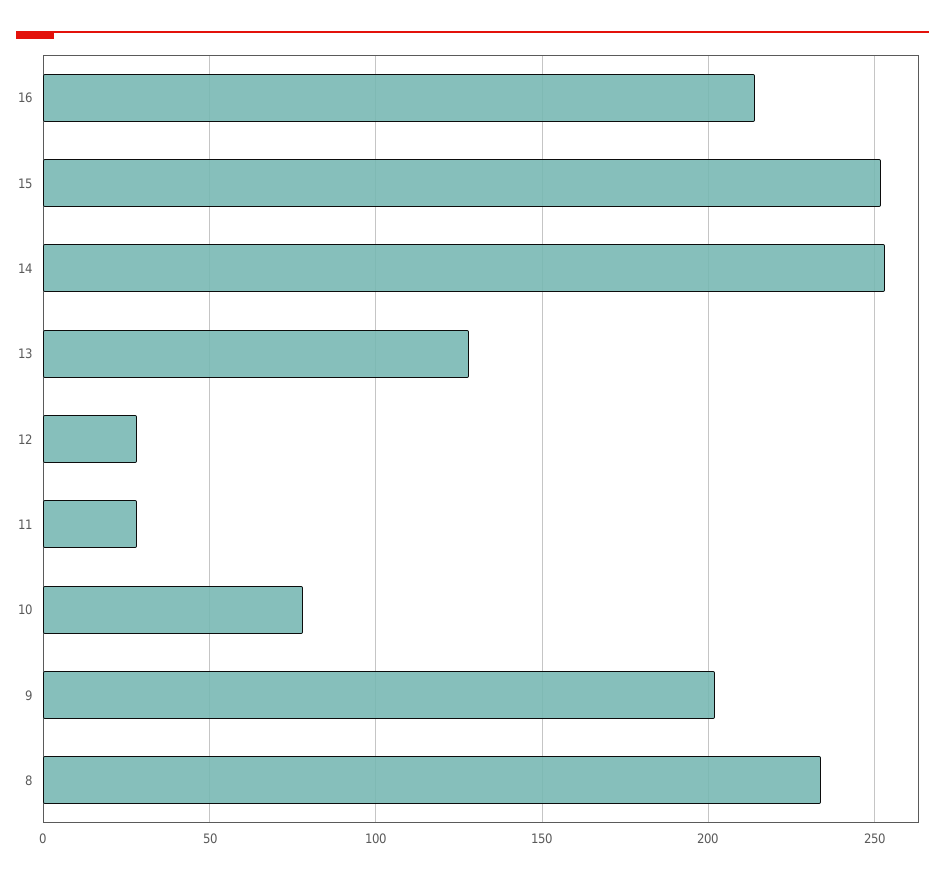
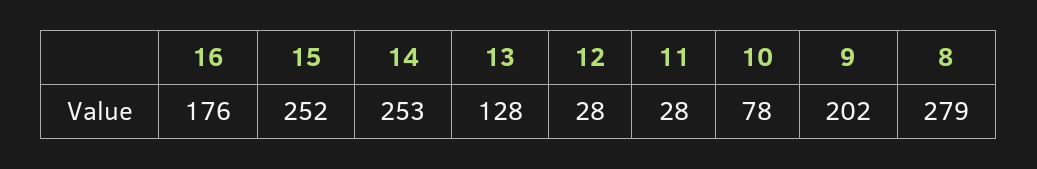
  {
-   "16": 215,
+   "16": 176,
    "15": 252,
    "14": 253,
    "13": 128,
    "12": 28,
    "11": 28,
    "10": 78,
    "9": 202,
-   "8": 235
+   "8": 279
  }

